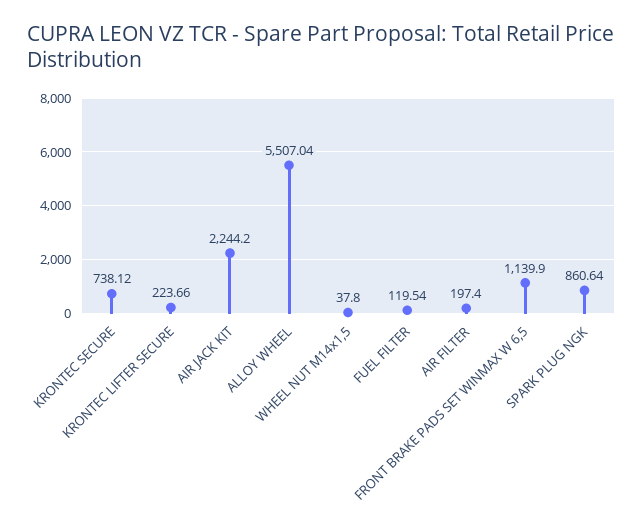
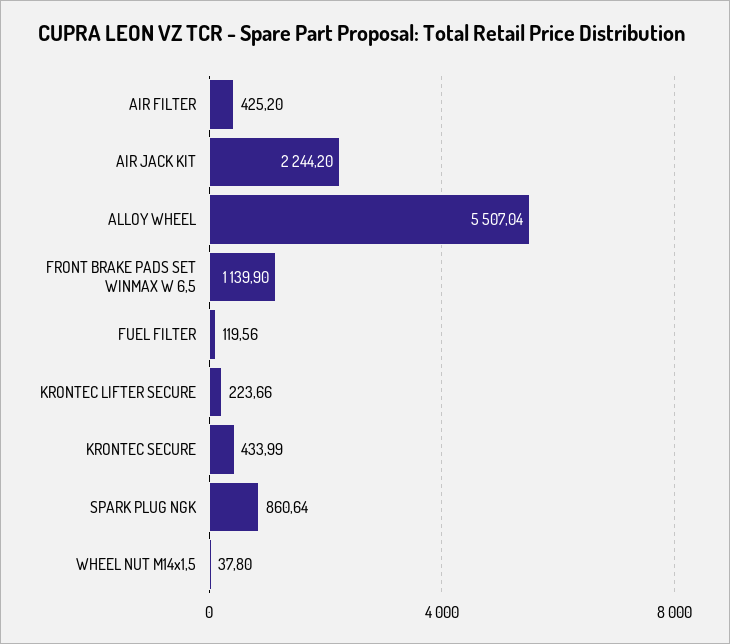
  {
-   "KRONTEC SECURE": 738.12,
+   "KRONTEC SECURE": 433.99,
    "KRONTEC LIFTER SECURE": 223.66,
    "AIR JACK KIT": 2244.2,
    "ALLOY WHEEL": 5507.04,
    "WHEEL NUT M14x1,5": 37.8,
-   "FUEL FILTER": 119.54,
+   "FUEL FILTER": 119.56,
-   "AIR FILTER": 197.4,
+   "AIR FILTER": 425.2,
    "FRONT BRAKE PADS SET WINMAX W 6,5": 1139.9,
    "SPARK PLUG NGK": 860.64
  }

